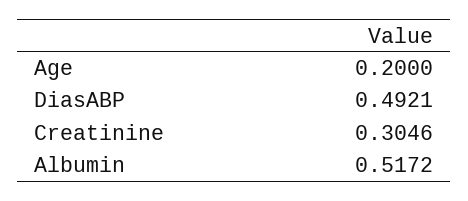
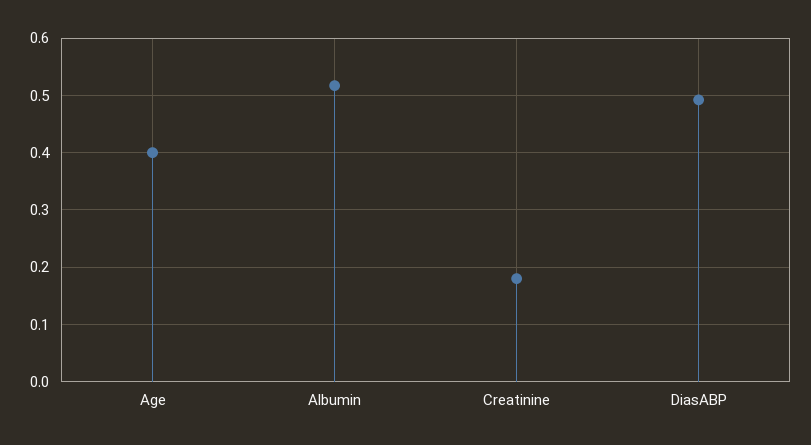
  {
-   "Age": 0.2,
+   "Age": 0.4,
    "DiasABP": 0.4921,
-   "Creatinine": 0.3046,
+   "Creatinine": 0.18,
    "Albumin": 0.5172
  }

